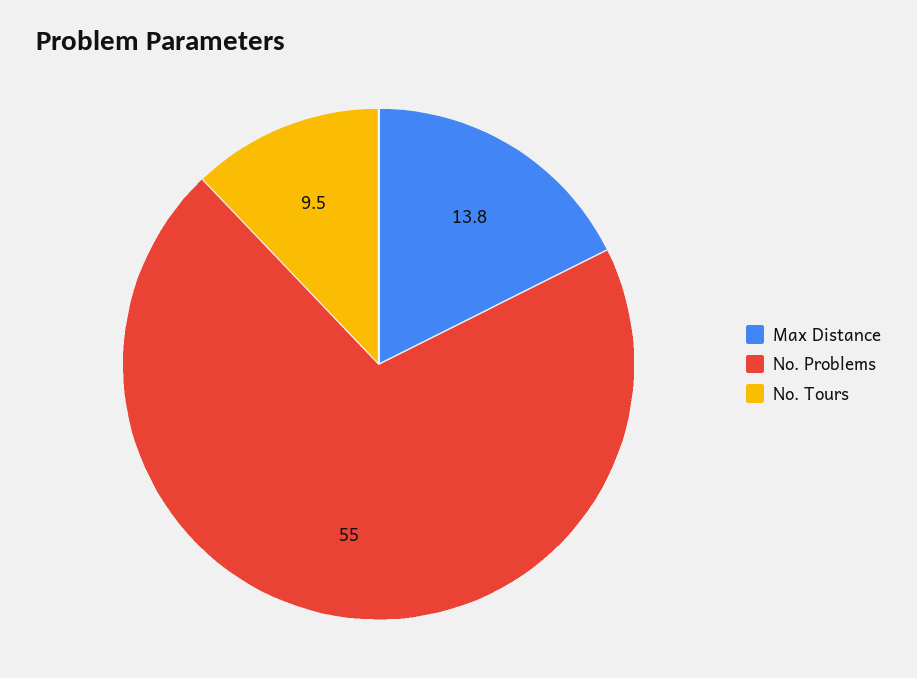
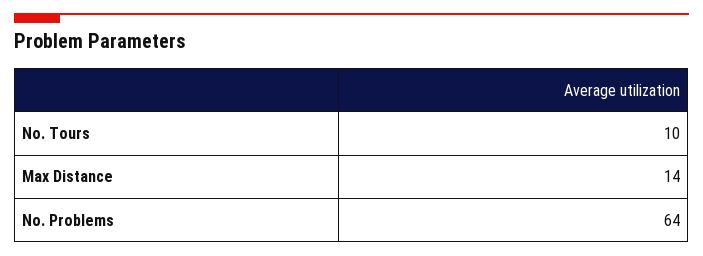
  {
    "Max Distance": 13.8,
-   "No. Problems": 55,
+   "No. Problems": 64,
    "No. Tours": 9.5
  }

